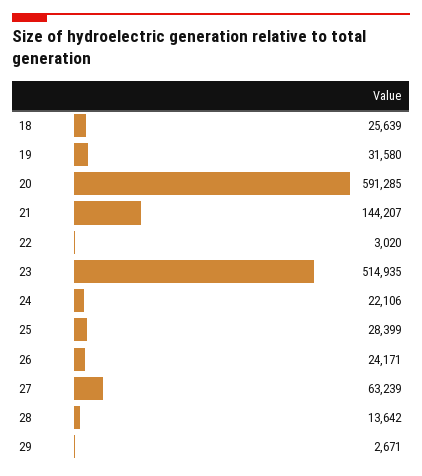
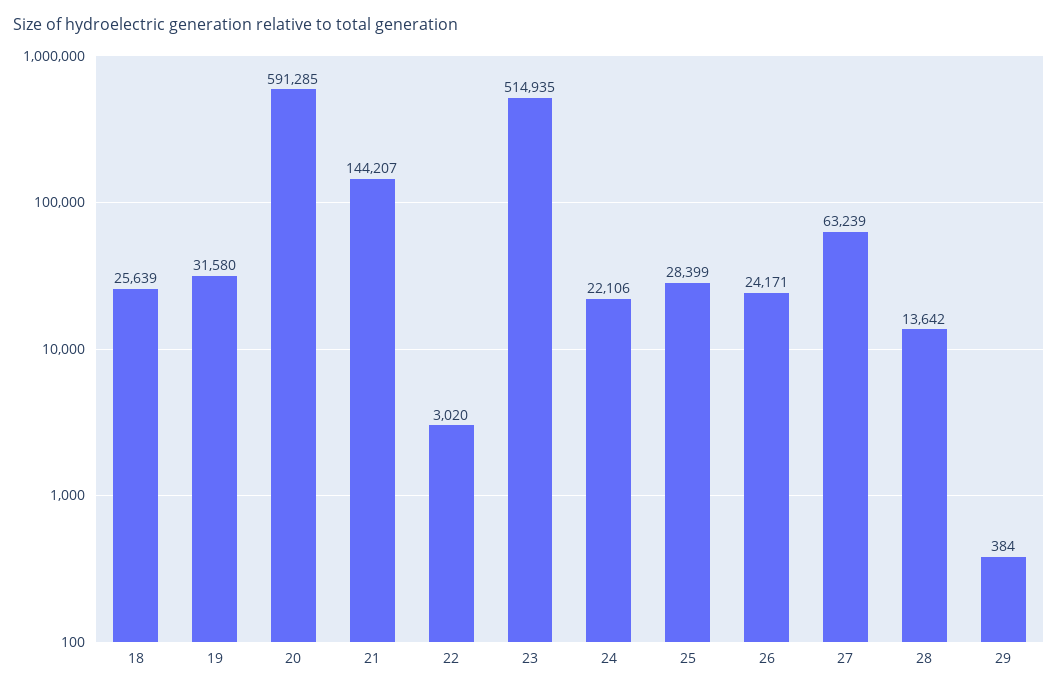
  {
    "18": 25639,
    "19": 31580,
    "20": 591285,
    "21": 144207,
    "22": 3020,
    "23": 514935,
    "24": 22106,
    "25": 28399,
    "26": 24171,
    "27": 63239,
    "28": 13642,
-   "29": 2671
+   "29": 384
  }

